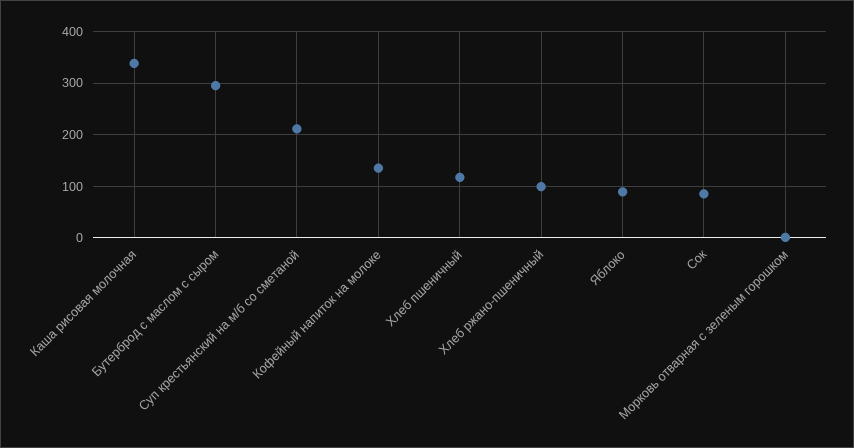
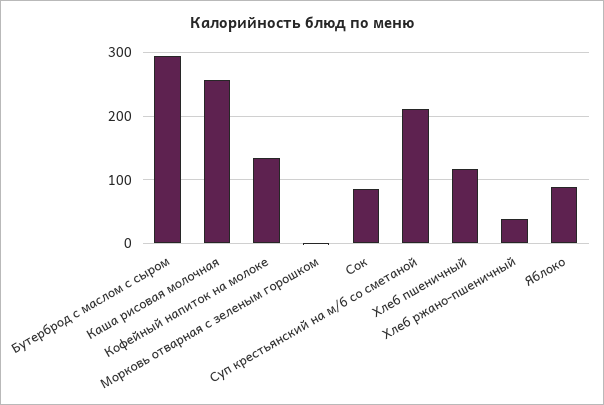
  {
-   "Каша рисовая молочная": 340,
+   "Каша рисовая молочная": 260,
    "Бутерброд с маслом с сыром": 300,
    "Суп крестьянский на м/б со сметаной": 210,
    "Кофейный напиток на молоке": 140,
    "Хлеб пшеничный": 120,
-   "Хлеб ржано-пшеничный": 100,
+   "Хлеб ржано-пшеничный": 40,
    "Яблоко": 90,
    "Сок": 90,
    "Морковь отварная с зеленым горошком": 0
  }

